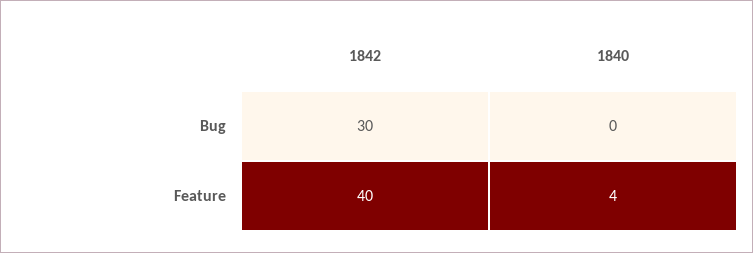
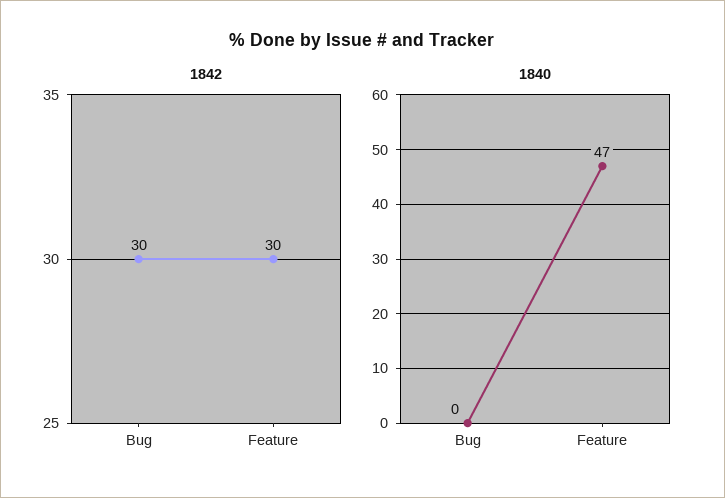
  {
    "1842": {
      "Bug": 30,
-     "Feature": 40
+     "Feature": 30
    },
    "1840": {
      "Bug": 0,
-     "Feature": 4
+     "Feature": 47
    }
  }

